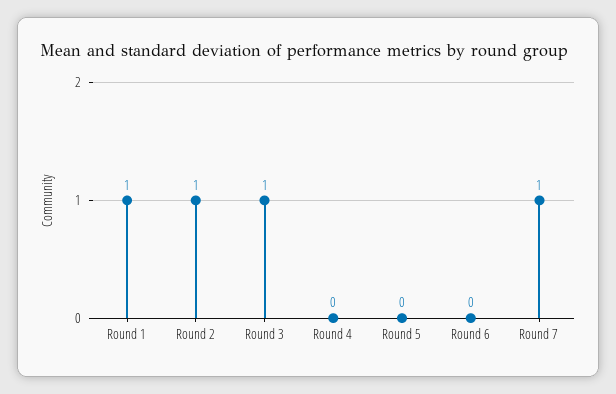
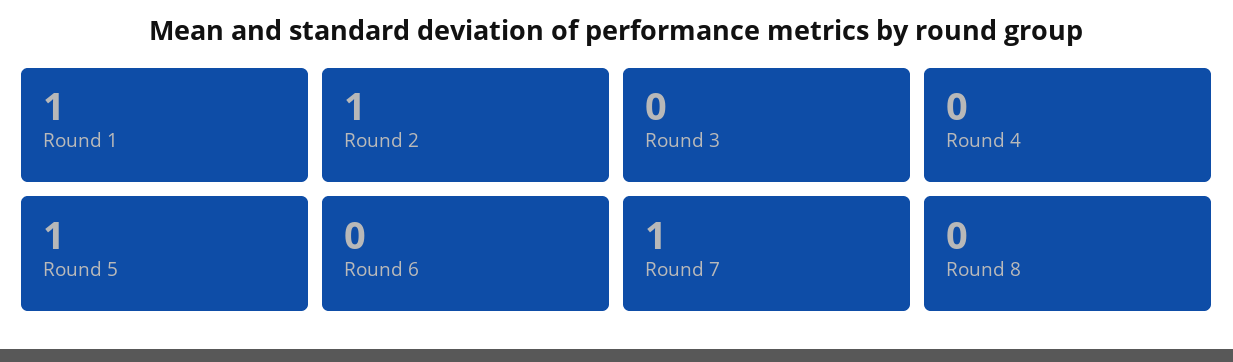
  {
    "Round 1": 1,
    "Round 2": 1,
-   "Round 3": 1,
+   "Round 3": 0,
    "Round 4": 0,
-   "Round 5": 0,
+   "Round 5": 1,
    "Round 6": 0,
-   "Round 7": 1
+   "Round 7": 1,
+   "Round 8": 0
  }

